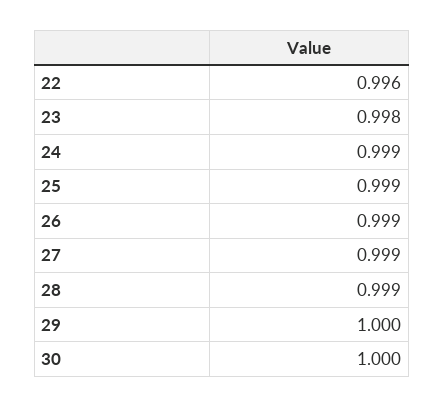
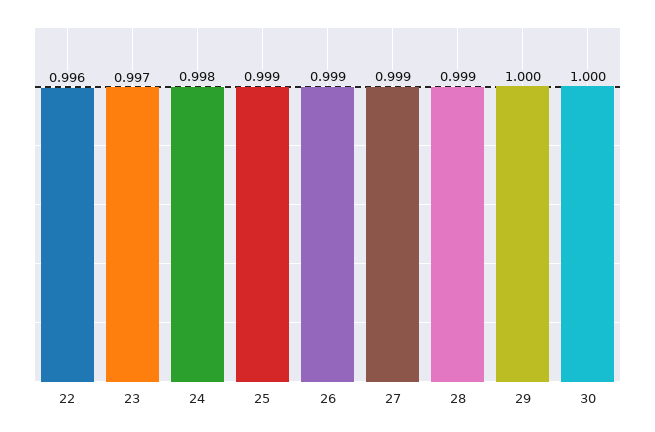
  {
    "22": 0.996,
-   "23": 0.998,
+   "23": 0.997,
-   "24": 0.999,
+   "24": 0.998,
    "25": 0.999,
    "26": 0.999,
    "27": 0.999,
    "28": 0.999,
    "29": 1,
    "30": 1
  }

